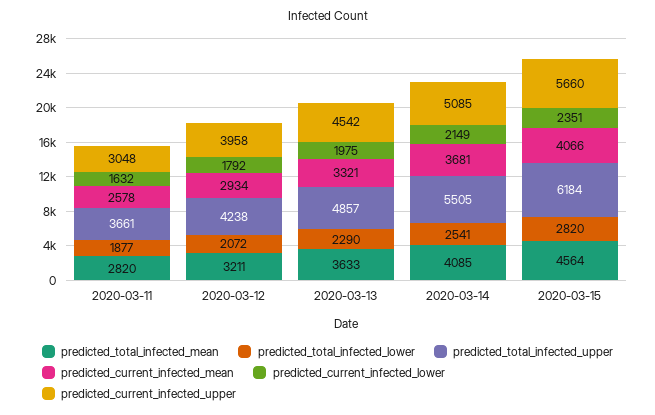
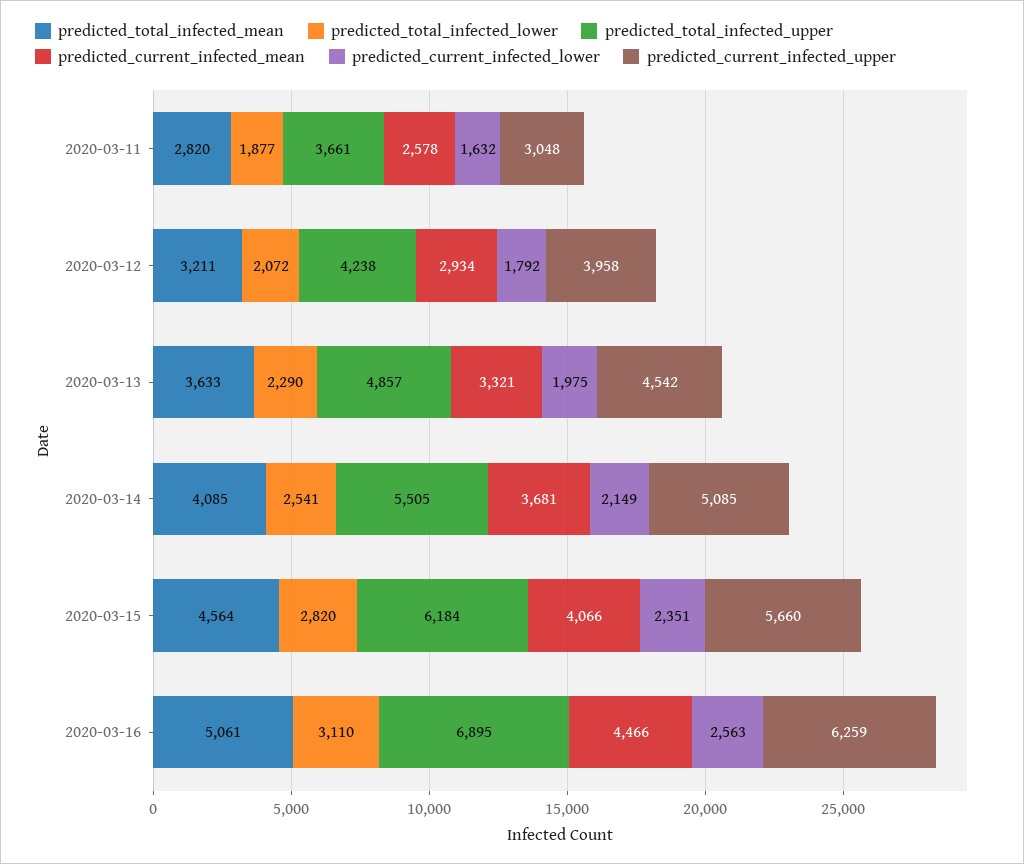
  {
    "predicted_total_infected_mean": {
      "2020-03-11": 2820,
      "2020-03-12": 3211,
      "2020-03-13": 3633,
      "2020-03-14": 4085,
-     "2020-03-15": 4564
+     "2020-03-15": 4564,
+     "2020-03-16": 5061
    },
    "predicted_total_infected_lower": {
      "2020-03-11": 1877,
      "2020-03-12": 2072,
      "2020-03-13": 2290,
      "2020-03-14": 2541,
-     "2020-03-15": 2820
+     "2020-03-15": 2820,
+     "2020-03-16": 3110
    },
    "predicted_total_infected_upper": {
      "2020-03-11": 3661,
      "2020-03-12": 4238,
      "2020-03-13": 4857,
      "2020-03-14": 5505,
-     "2020-03-15": 6184
+     "2020-03-15": 6184,
+     "2020-03-16": 6895
    },
    "predicted_current_infected_mean": {
      "2020-03-11": 2578,
      "2020-03-12": 2934,
      "2020-03-13": 3321,
      "2020-03-14": 3681,
-     "2020-03-15": 4066
+     "2020-03-15": 4066,
+     "2020-03-16": 4466
    },
    "predicted_current_infected_lower": {
      "2020-03-11": 1632,
      "2020-03-12": 1792,
      "2020-03-13": 1975,
      "2020-03-14": 2149,
-     "2020-03-15": 2351
+     "2020-03-15": 2351,
+     "2020-03-16": 2563
    },
    "predicted_current_infected_upper": {
      "2020-03-11": 3048,
      "2020-03-12": 3958,
      "2020-03-13": 4542,
      "2020-03-14": 5085,
-     "2020-03-15": 5660
+     "2020-03-15": 5660,
+     "2020-03-16": 6259
    }
  }

